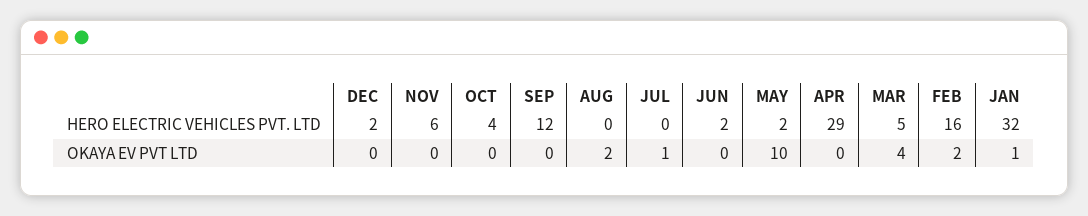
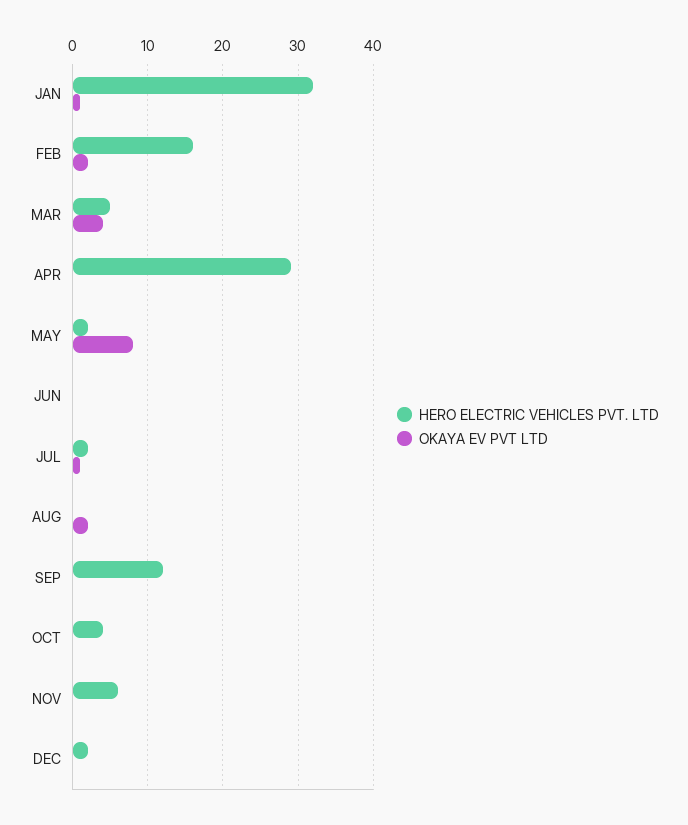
  {
    "HERO ELECTRIC VEHICLES PVT. LTD": {
      "DEC": 2,
      "NOV": 6,
      "OCT": 4,
      "SEP": 12,
      "AUG": 0,
-     "JUL": 0,
+     "JUL": 2,
-     "JUN": 2,
+     "JUN": 0,
      "MAY": 2,
      "APR": 29,
      "MAR": 5,
      "FEB": 16,
      "JAN": 32
    },
    "OKAYA EV PVT LTD": {
      "DEC": 0,
      "NOV": 0,
      "OCT": 0,
      "SEP": 0,
      "AUG": 2,
      "JUL": 1,
      "JUN": 0,
-     "MAY": 10,
+     "MAY": 8,
      "APR": 0,
      "MAR": 4,
      "FEB": 2,
      "JAN": 1
    }
  }

